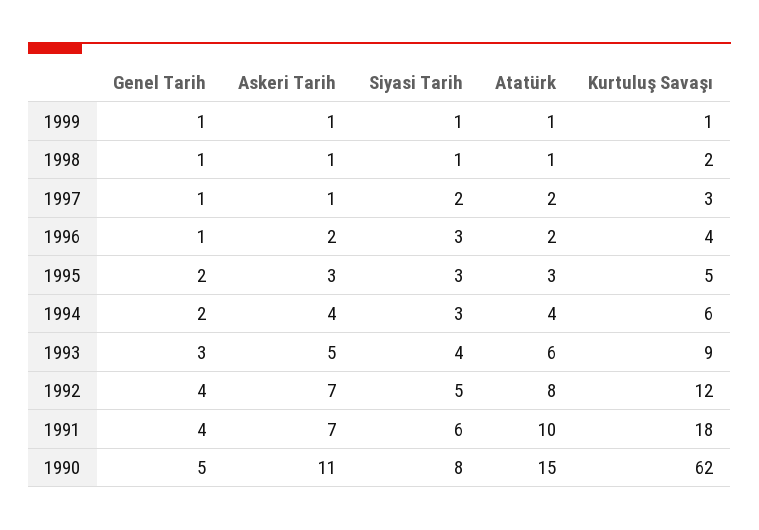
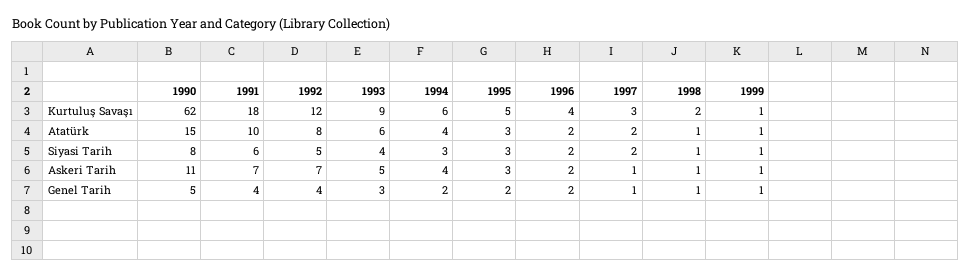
  {
    "Genel Tarih": {
      "1999": 1,
      "1998": 1,
      "1997": 1,
-     "1996": 1,
+     "1996": 2,
      "1995": 2,
      "1994": 2,
      "1993": 3,
      "1992": 4,
      "1991": 4,
      "1990": 5
    },
    "Askeri Tarih": {
      "1999": 1,
      "1998": 1,
      "1997": 1,
      "1996": 2,
      "1995": 3,
      "1994": 4,
      "1993": 5,
      "1992": 7,
      "1991": 7,
      "1990": 11
    },
    "Siyasi Tarih": {
      "1999": 1,
      "1998": 1,
      "1997": 2,
-     "1996": 3,
+     "1996": 2,
      "1995": 3,
      "1994": 3,
      "1993": 4,
      "1992": 5,
      "1991": 6,
      "1990": 8
    },
    "Atatürk": {
      "1999": 1,
      "1998": 1,
      "1997": 2,
      "1996": 2,
      "1995": 3,
      "1994": 4,
      "1993": 6,
      "1992": 8,
      "1991": 10,
      "1990": 15
    },
    "Kurtuluş Savaşı": {
      "1999": 1,
      "1998": 2,
      "1997": 3,
      "1996": 4,
      "1995": 5,
      "1994": 6,
      "1993": 9,
      "1992": 12,
      "1991": 18,
      "1990": 62
    }
  }

